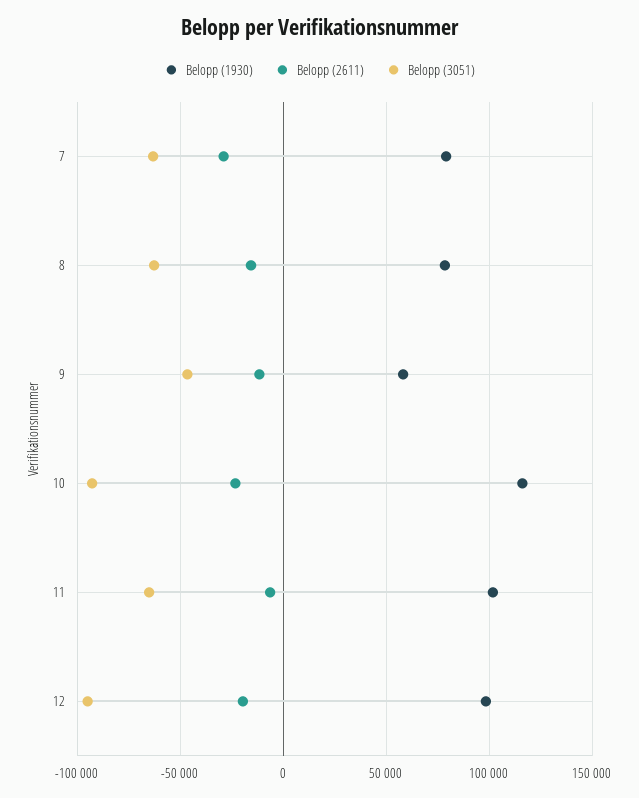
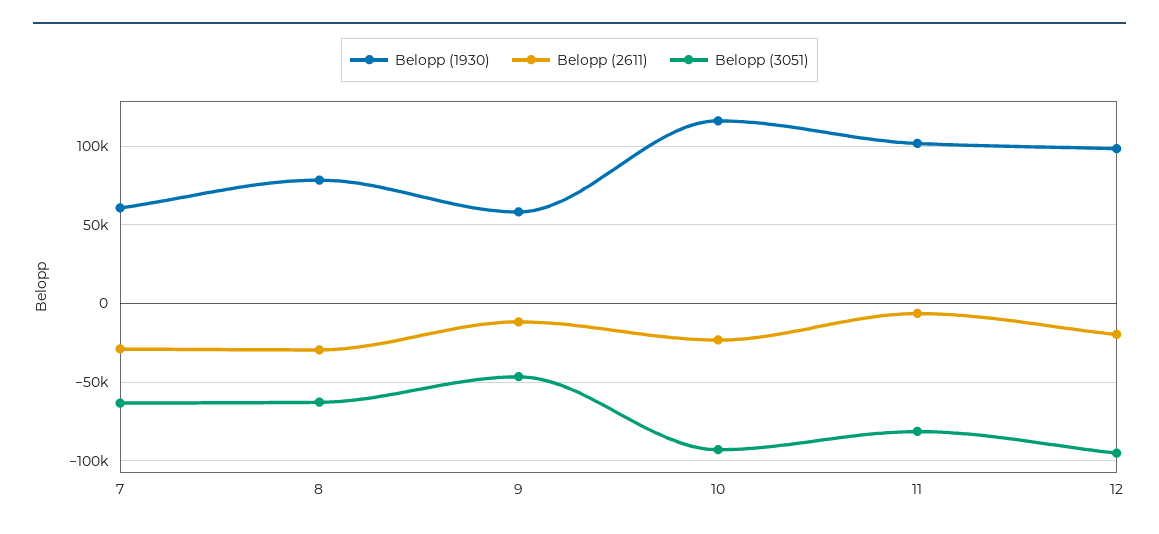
  {
    "Belopp (1930)": {
-     "7": 80000,
+     "7": 60000,
      "8": 80000,
      "9": 60000,
      "10": 115000,
      "11": 100000,
      "12": 100000
    },
    "Belopp (2611)": {
      "7": -30000,
-     "8": -15000,
+     "8": -30000,
      "9": -10000,
      "10": -25000,
      "11": -5000,
      "12": -20000
    },
    "Belopp (3051)": {
      "7": -65000,
      "8": -65000,
      "9": -45000,
      "10": -95000,
-     "11": -65000,
+     "11": -80000,
      "12": -95000
    }
  }

